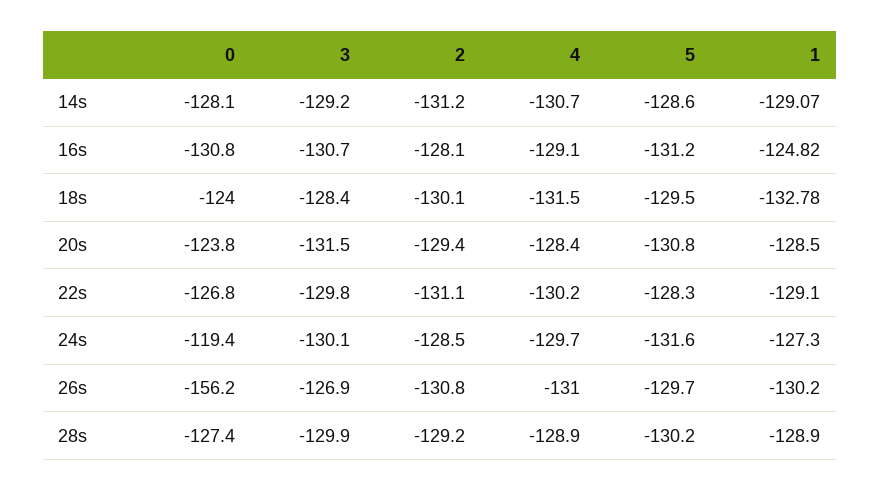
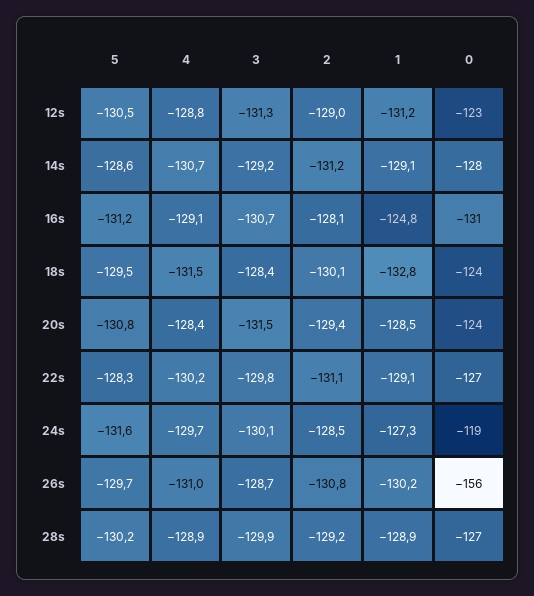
  {
    "0": {
      "14s": -128.1,
      "16s": -130.8,
      "18s": -124,
      "20s": -123.8,
      "22s": -126.8,
      "24s": -119.4,
      "26s": -156.2,
-     "28s": -127.4
+     "28s": -127.4,
+     "12s": -123
    },
    "3": {
      "14s": -129.2,
      "16s": -130.7,
      "18s": -128.4,
      "20s": -131.5,
      "22s": -129.8,
      "24s": -130.1,
-     "26s": -126.9,
+     "26s": -128.7,
-     "28s": -129.9
+     "28s": -129.9,
+     "12s": -131.3
    },
    "2": {
      "14s": -131.2,
      "16s": -128.1,
      "18s": -130.1,
      "20s": -129.4,
      "22s": -131.1,
      "24s": -128.5,
      "26s": -130.8,
-     "28s": -129.2
+     "28s": -129.2,
+     "12s": -129
    },
    "4": {
      "14s": -130.7,
      "16s": -129.1,
      "18s": -131.5,
      "20s": -128.4,
      "22s": -130.2,
      "24s": -129.7,
      "26s": -131,
-     "28s": -128.9
+     "28s": -128.9,
+     "12s": -128.8
    },
    "5": {
      "14s": -128.6,
      "16s": -131.2,
      "18s": -129.5,
      "20s": -130.8,
      "22s": -128.3,
      "24s": -131.6,
      "26s": -129.7,
-     "28s": -130.2
+     "28s": -130.2,
+     "12s": -130.5
    },
    "1": {
      "14s": -129.07,
      "16s": -124.82,
      "18s": -132.78,
      "20s": -128.5,
      "22s": -129.1,
      "24s": -127.3,
      "26s": -130.2,
-     "28s": -128.9
+     "28s": -128.9,
+     "12s": -131.2
    }
  }

